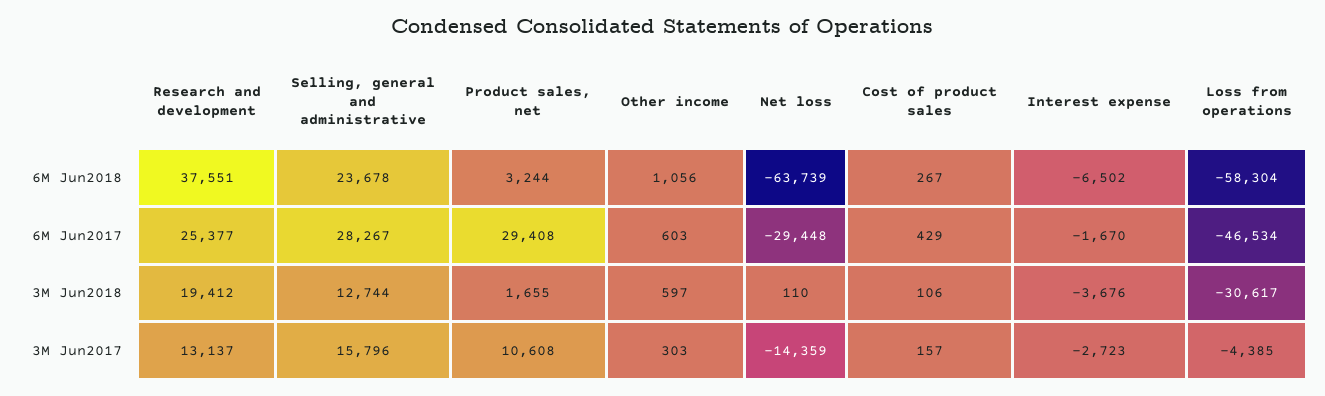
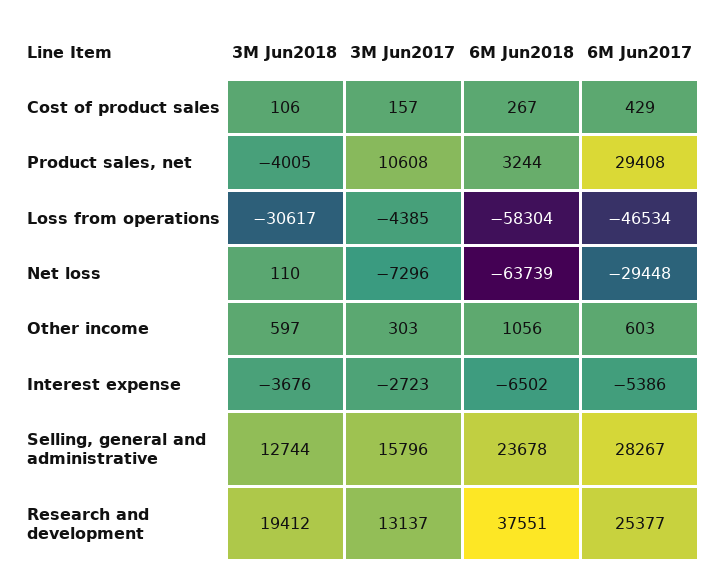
  {
    "Research and development": {
      "6M Jun2018": 37551,
      "6M Jun2017": 25377,
      "3M Jun2018": 19412,
      "3M Jun2017": 13137
    },
    "Selling, general and administrative": {
      "6M Jun2018": 23678,
      "6M Jun2017": 28267,
      "3M Jun2018": 12744,
      "3M Jun2017": 15796
    },
    "Product sales, net": {
      "6M Jun2018": 3244,
      "6M Jun2017": 29408,
-     "3M Jun2018": 1655,
+     "3M Jun2018": -4005,
      "3M Jun2017": 10608
    },
    "Other income": {
      "6M Jun2018": 1056,
      "6M Jun2017": 603,
      "3M Jun2018": 597,
      "3M Jun2017": 303
    },
    "Net loss": {
      "6M Jun2018": -63739,
      "6M Jun2017": -29448,
      "3M Jun2018": 110,
-     "3M Jun2017": -14359
+     "3M Jun2017": -7296
    },
    "Cost of product sales": {
      "6M Jun2018": 267,
      "6M Jun2017": 429,
      "3M Jun2018": 106,
      "3M Jun2017": 157
    },
    "Interest expense": {
      "6M Jun2018": -6502,
-     "6M Jun2017": -1670,
+     "6M Jun2017": -5386,
      "3M Jun2018": -3676,
      "3M Jun2017": -2723
    },
    "Loss from operations": {
      "6M Jun2018": -58304,
      "6M Jun2017": -46534,
      "3M Jun2018": -30617,
      "3M Jun2017": -4385
    }
  }

